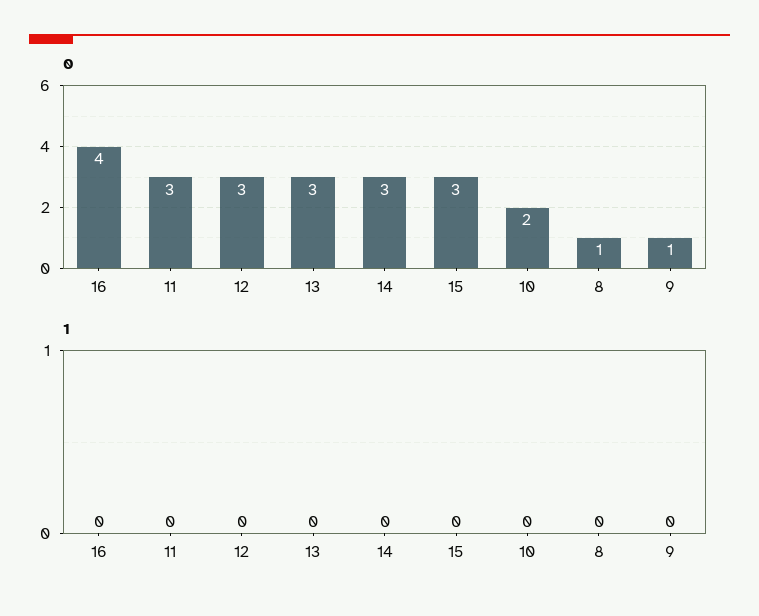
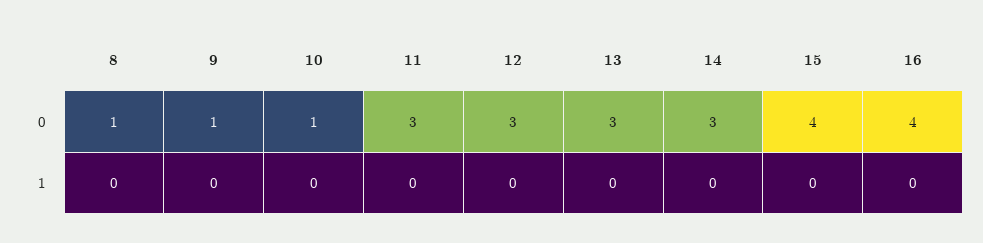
  {
    "0": {
      "16": 4,
      "11": 3,
      "12": 3,
      "13": 3,
      "14": 3,
-     "15": 3,
+     "15": 4,
-     "10": 2,
+     "10": 1,
      "8": 1,
      "9": 1
    },
    "1": {
      "16": 0,
      "11": 0,
      "12": 0,
      "13": 0,
      "14": 0,
      "15": 0,
      "10": 0,
      "8": 0,
      "9": 0
    }
  }

